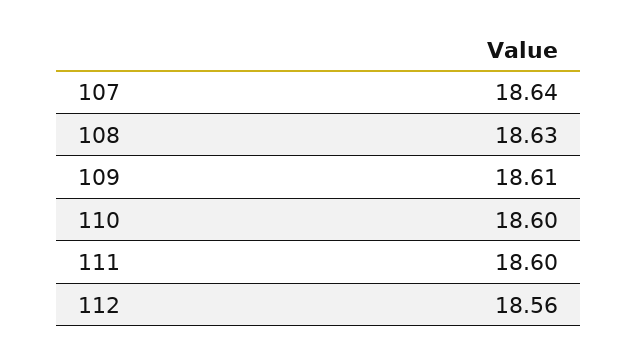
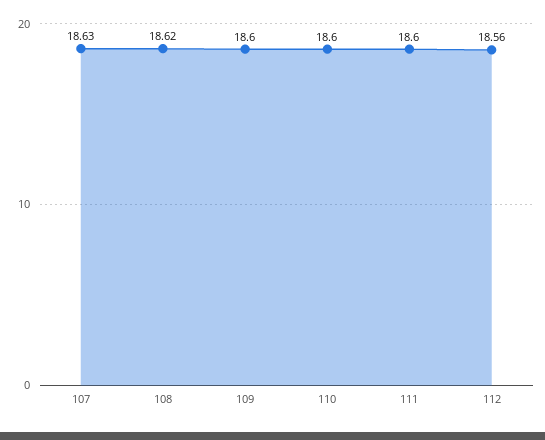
  {
-   "107": 18.64,
+   "107": 18.63,
-   "108": 18.63,
+   "108": 18.62,
-   "109": 18.61,
+   "109": 18.6,
    "110": 18.6,
    "111": 18.6,
    "112": 18.56
  }

